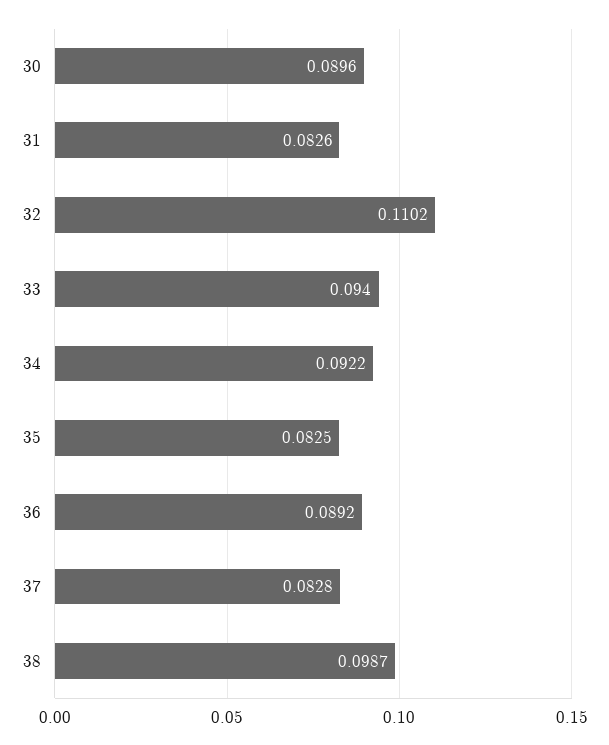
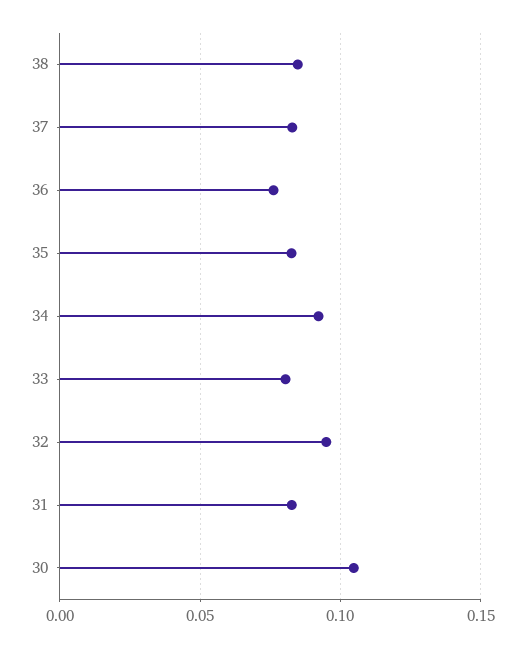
  {
-   "30": 0.0896,
+   "30": 0.105,
    "31": 0.0826,
-   "32": 0.1102,
+   "32": 0.095,
-   "33": 0.094,
+   "33": 0.08,
    "34": 0.0922,
    "35": 0.0825,
-   "36": 0.0892,
+   "36": 0.075,
    "37": 0.0828,
-   "38": 0.0987
+   "38": 0.085
  }

